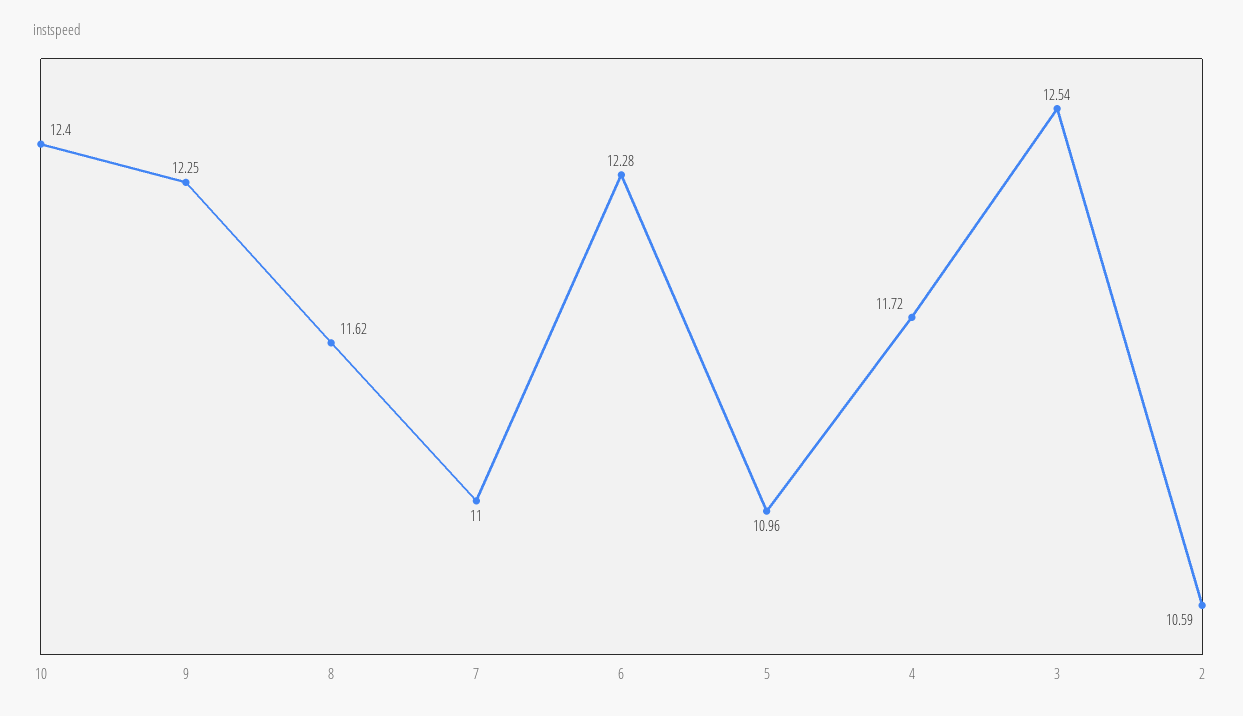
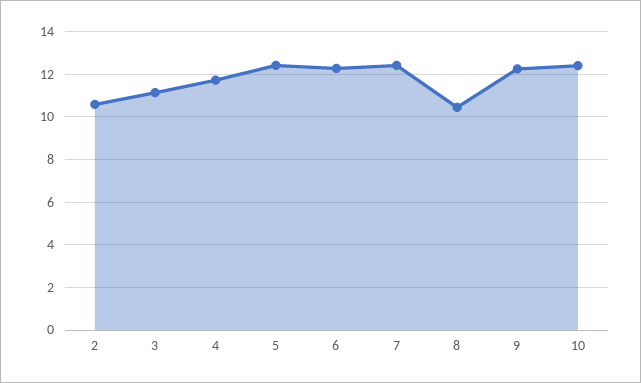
  {
    "10": 12.4,
    "9": 12.25,
-   "8": 11.62,
+   "8": 10.5,
-   "7": 11,
+   "7": 12.5,
    "6": 12.28,
-   "5": 10.96,
+   "5": 12.5,
    "4": 11.72,
-   "3": 12.54,
+   "3": 11,
    "2": 10.59
  }

